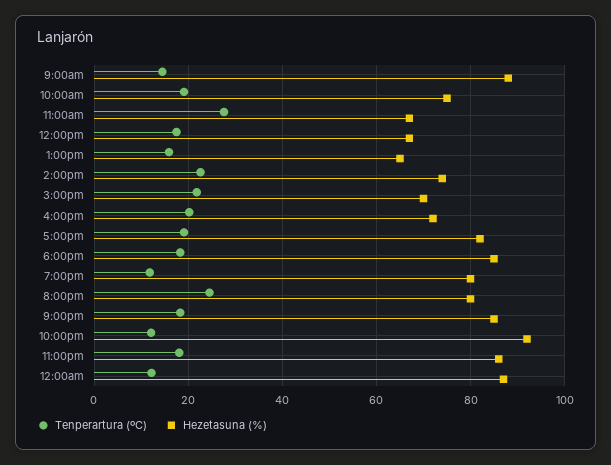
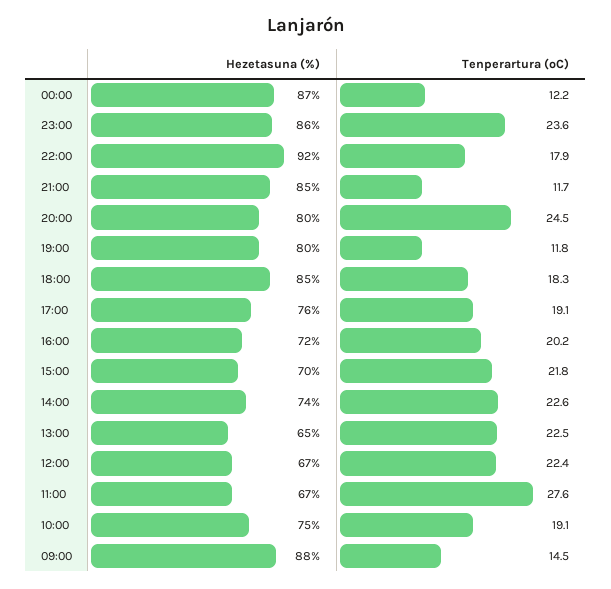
  {
    "Tenperartura (ºC)": {
      "9:00am": 14.5,
      "10:00am": 19.1,
      "11:00am": 27.6,
-     "12:00pm": 18,
+     "12:00pm": 22.4,
-     "1:00pm": 16,
+     "1:00pm": 22.5,
      "2:00pm": 22.6,
      "3:00pm": 21.8,
      "4:00pm": 20.2,
      "5:00pm": 19.1,
      "6:00pm": 18.3,
      "7:00pm": 11.8,
      "8:00pm": 24.5,
-     "9:00pm": 18,
+     "9:00pm": 11.7,
-     "10:00pm": 12,
+     "10:00pm": 17.9,
-     "11:00pm": 18,
+     "11:00pm": 23.6,
      "12:00am": 12.2
    },
    "Hezetasuna (%)": {
      "9:00am": 88,
      "10:00am": 75,
      "11:00am": 67,
      "12:00pm": 67,
      "1:00pm": 65,
      "2:00pm": 74,
      "3:00pm": 70,
      "4:00pm": 72,
-     "5:00pm": 82,
+     "5:00pm": 76,
      "6:00pm": 85,
      "7:00pm": 80,
      "8:00pm": 80,
      "9:00pm": 85,
      "10:00pm": 92,
      "11:00pm": 86,
      "12:00am": 87
    }
  }

